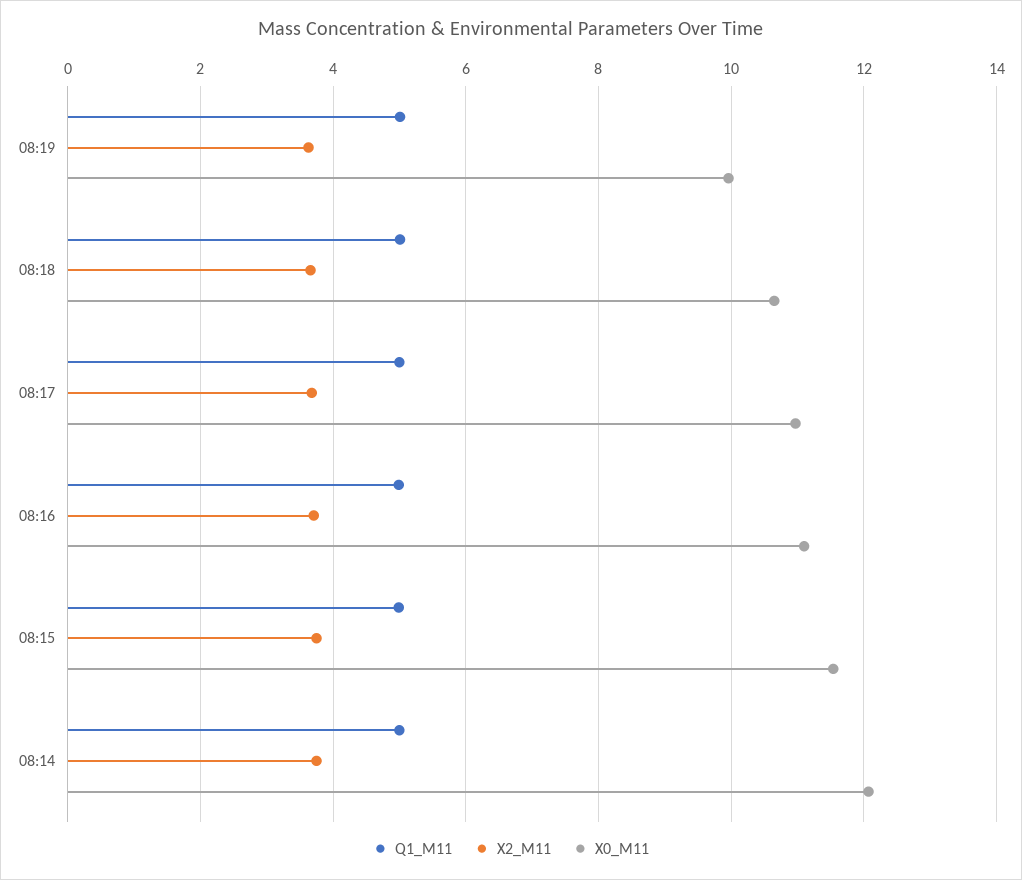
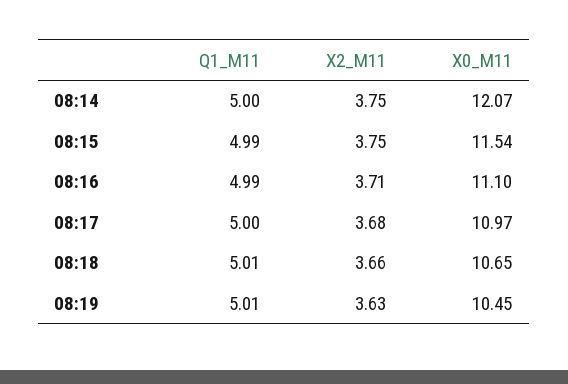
  {
    "Q1_M11": {
      "08:19": 5.01,
      "08:18": 5.01,
      "08:17": 5,
      "08:16": 4.99,
      "08:15": 4.99,
      "08:14": 5
    },
    "X2_M11": {
      "08:19": 3.63,
      "08:18": 3.66,
      "08:17": 3.68,
      "08:16": 3.71,
      "08:15": 3.75,
      "08:14": 3.75
    },
    "X0_M11": {
-     "08:19": 10,
+     "08:19": 10.45,
      "08:18": 10.65,
      "08:17": 10.97,
      "08:16": 11.1,
      "08:15": 11.54,
      "08:14": 12.07
    }
  }

